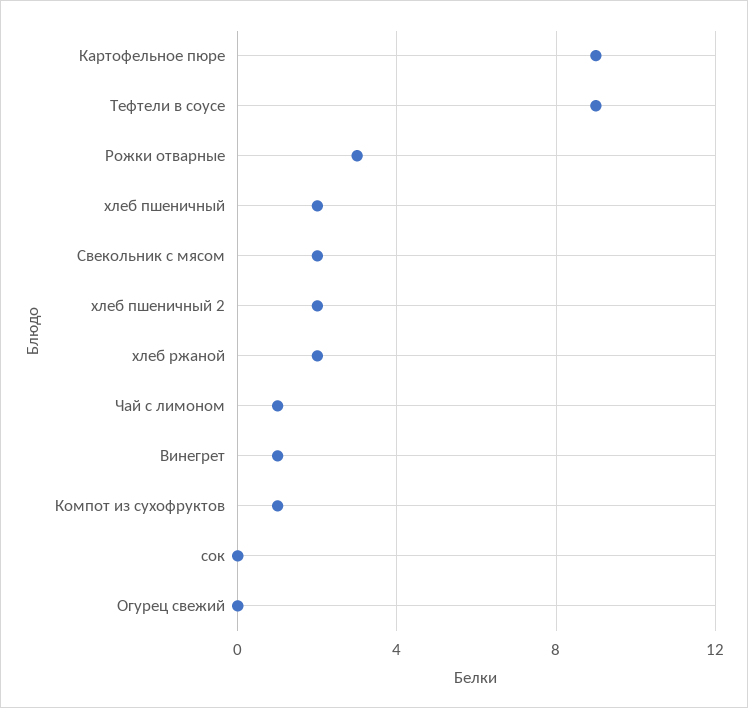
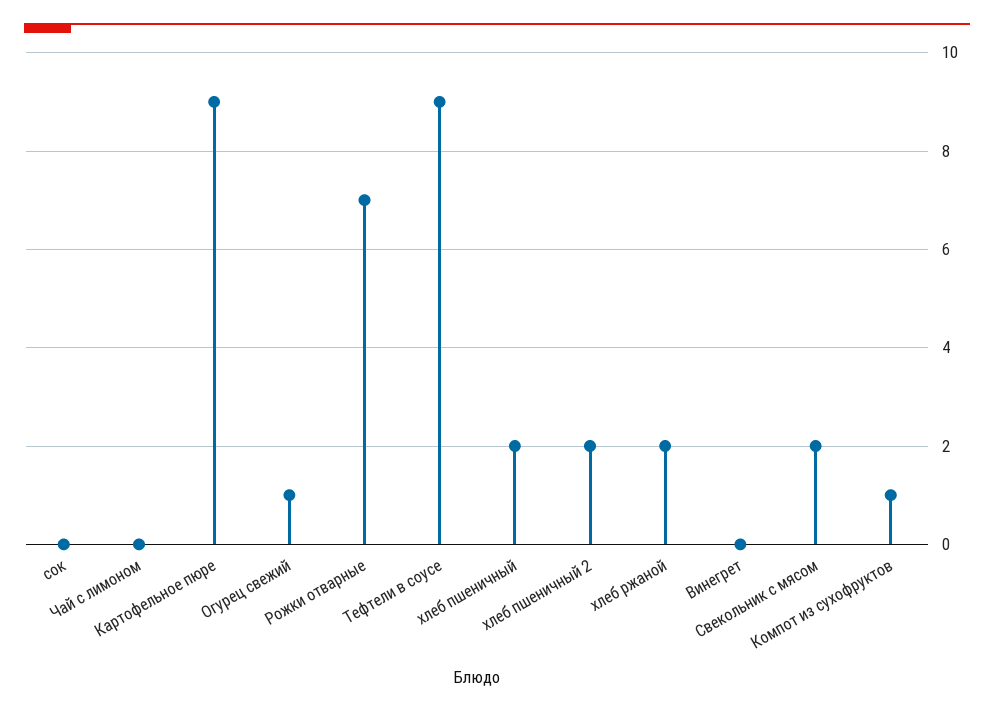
  {
    "Картофельное пюре": 9,
    "Тефтели в соусе": 9,
-   "Рожки отварные": 3,
+   "Рожки отварные": 7,
    "хлеб пшеничный": 2,
    "Свекольник с мясом": 2,
    "хлеб пшеничный 2": 2,
    "хлеб ржаной": 2,
-   "Чай с лимоном": 1,
+   "Чай с лимоном": 0,
-   "Винегрет": 1,
+   "Винегрет": 0,
    "Компот из сухофруктов": 1,
    "сок": 0,
-   "Огурец свежий": 0
+   "Огурец свежий": 1
  }

